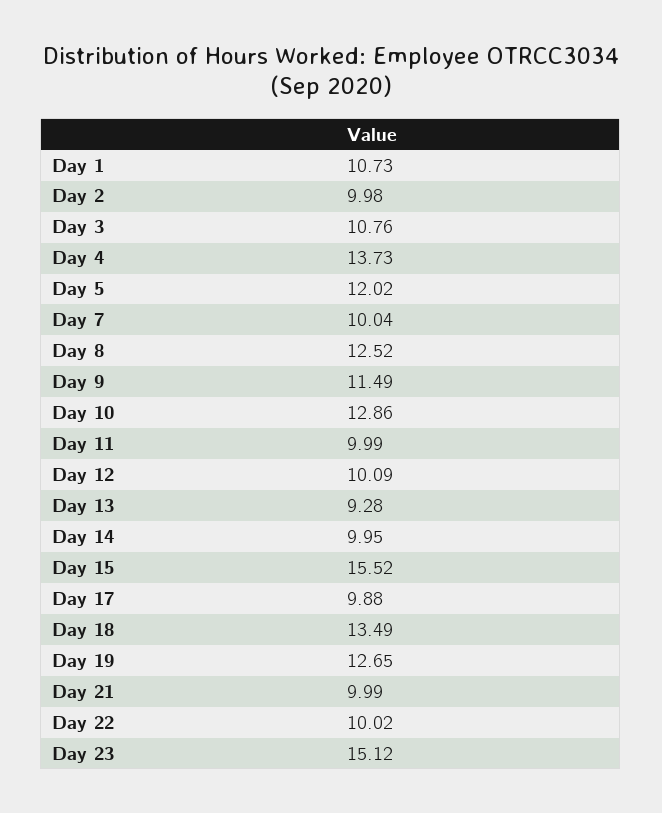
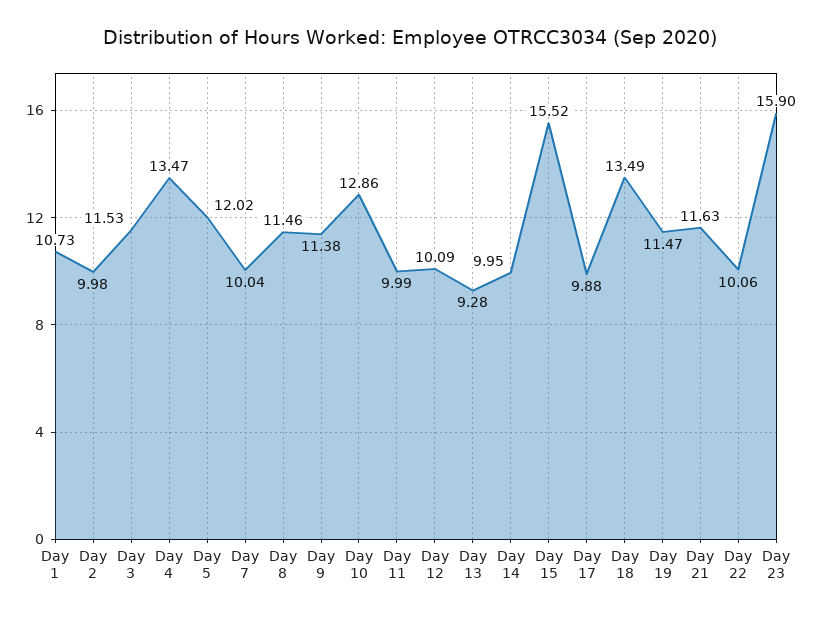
  {
    "Day 1": 10.73,
    "Day 2": 9.98,
-   "Day 3": 10.76,
+   "Day 3": 11.53,
-   "Day 4": 13.73,
+   "Day 4": 13.47,
    "Day 5": 12.02,
    "Day 7": 10.04,
-   "Day 8": 12.52,
+   "Day 8": 11.46,
-   "Day 9": 11.49,
+   "Day 9": 11.38,
    "Day 10": 12.86,
    "Day 11": 9.99,
    "Day 12": 10.09,
    "Day 13": 9.28,
    "Day 14": 9.95,
    "Day 15": 15.52,
    "Day 17": 9.88,
    "Day 18": 13.49,
-   "Day 19": 12.65,
+   "Day 19": 11.47,
-   "Day 21": 9.99,
+   "Day 21": 11.63,
-   "Day 22": 10.02,
+   "Day 22": 10.06,
-   "Day 23": 15.12
+   "Day 23": 15.9
  }

